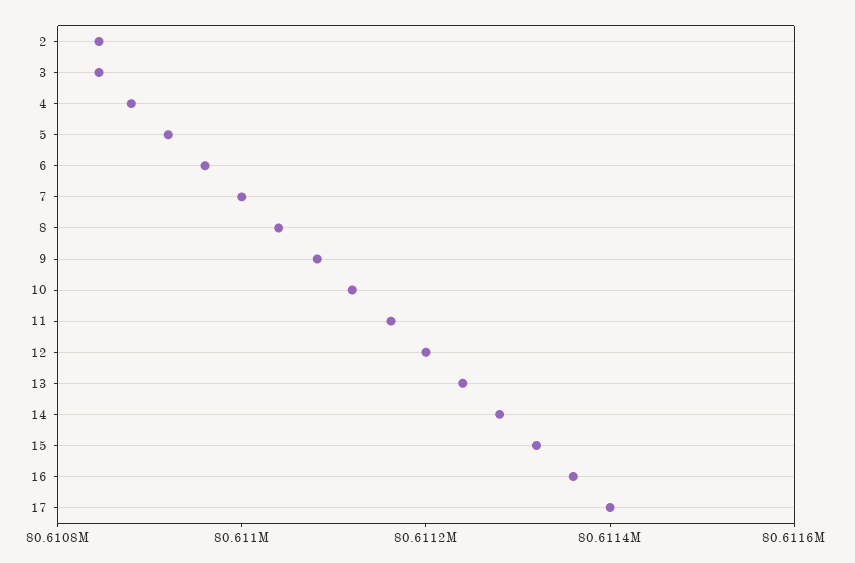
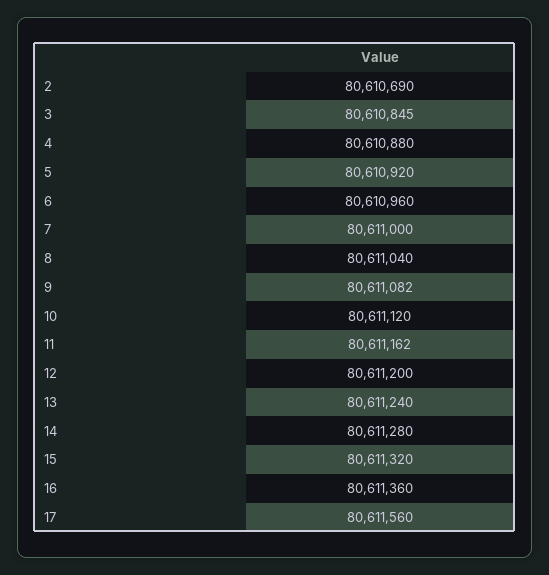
  {
-   "2": 80610850,
+   "2": 80610690,
    "3": 80610845,
    "4": 80610880,
    "5": 80610920,
    "6": 80610960,
    "7": 80611000,
    "8": 80611040,
    "9": 80611082,
    "10": 80611120,
    "11": 80611162,
    "12": 80611200,
    "13": 80611240,
    "14": 80611280,
    "15": 80611320,
    "16": 80611360,
-   "17": 80611400
+   "17": 80611560
  }

